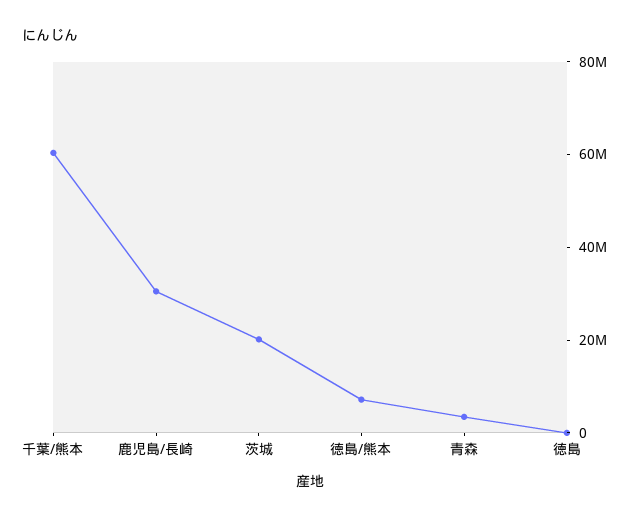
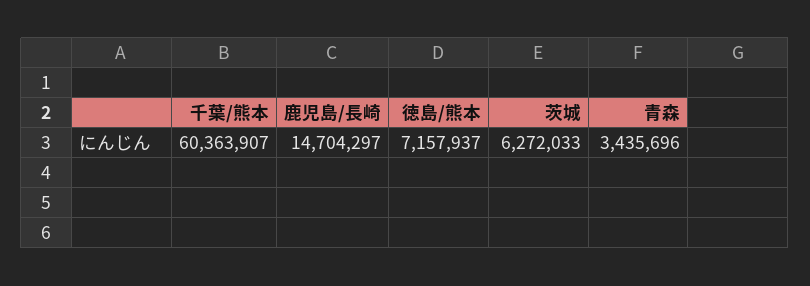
  {
    "千葉/熊本": 60363907,
-   "鹿児島/長崎": 30000000,
+   "鹿児島/長崎": 14704297,
-   "茨城": 20000000,
+   "茨城": 6272033,
    "徳島/熊本": 7157937,
-   "青森": 3435696,
+   "青森": 3435696
-   "徳島": 0
  }

